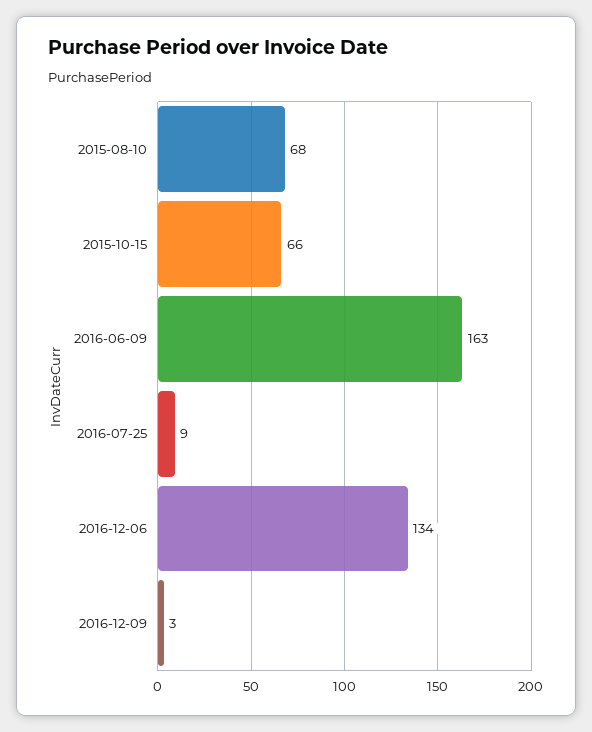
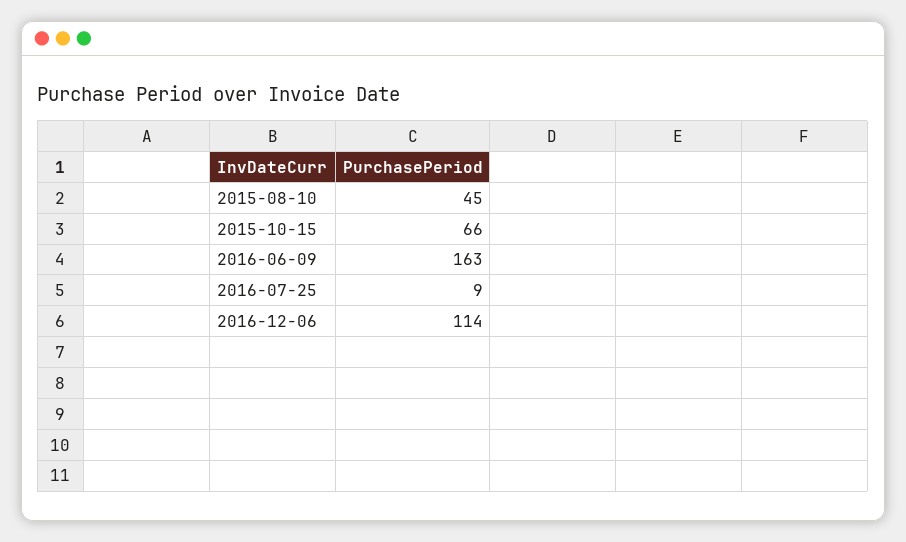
  {
-   "2015-08-10": 68,
+   "2015-08-10": 45,
    "2015-10-15": 66,
    "2016-06-09": 163,
    "2016-07-25": 9,
-   "2016-12-06": 134,
+   "2016-12-06": 114
-   "2016-12-09": 3
  }

